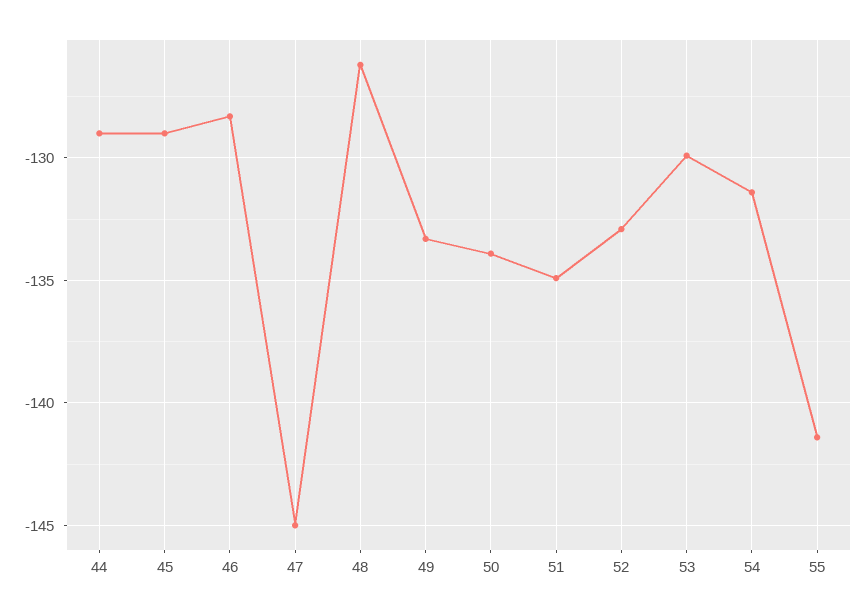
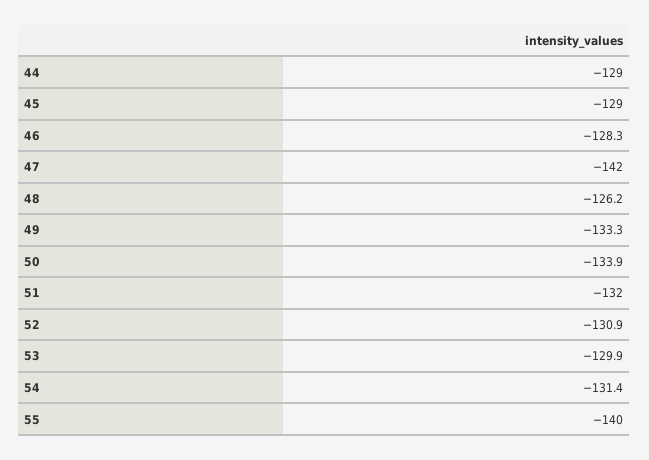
  {
    "44": -129,
    "45": -129,
    "46": -128.3,
-   "47": -145,
+   "47": -142,
    "48": -126.2,
    "49": -133.3,
    "50": -133.9,
-   "51": -135,
+   "51": -132,
-   "52": -133,
+   "52": -130.9,
    "53": -129.9,
    "54": -131.4,
-   "55": -141.5
+   "55": -140
  }

